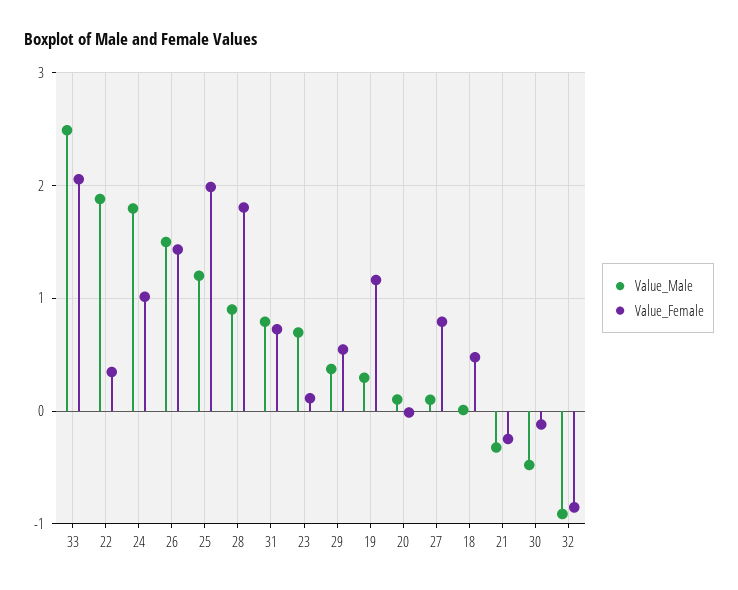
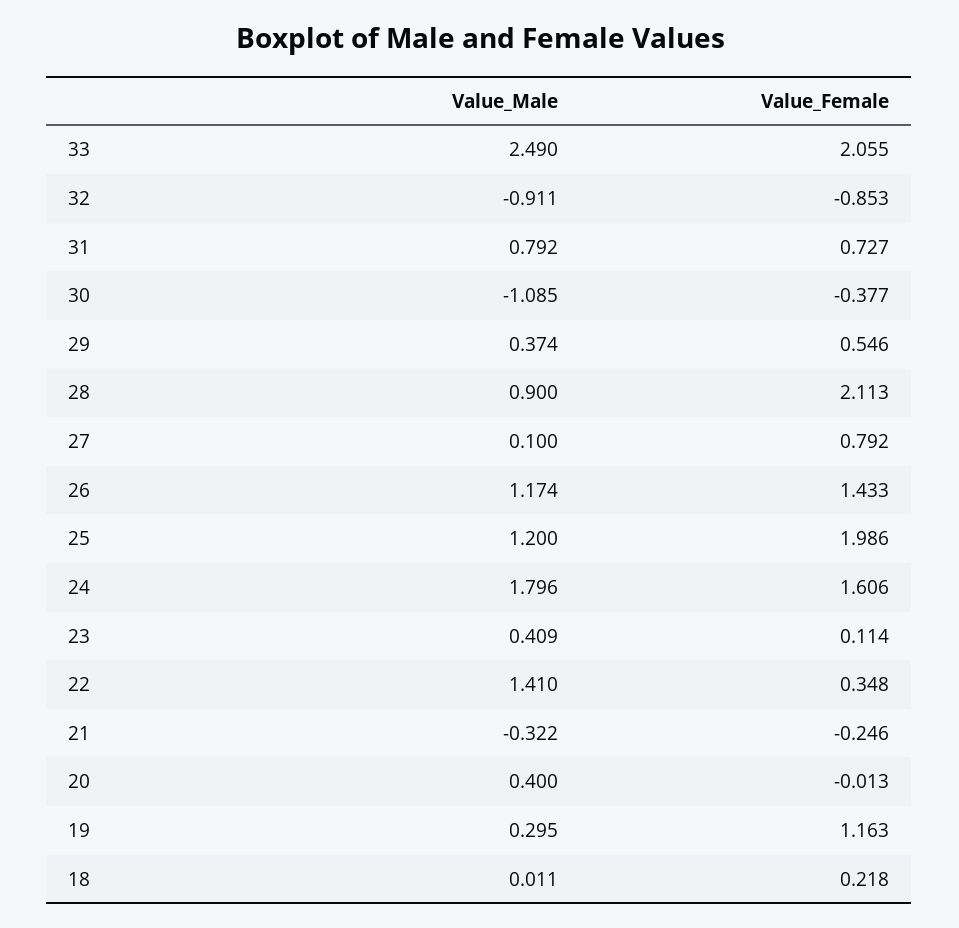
  {
    "Value_Male": {
      "33": 2.49,
-     "22": 1.9,
+     "22": 1.41,
      "24": 1.796,
-     "26": 1.5,
+     "26": 1.174,
      "25": 1.2,
      "28": 0.9,
      "31": 0.792,
-     "23": 0.7,
+     "23": 0.409,
      "29": 0.374,
      "19": 0.295,
-     "20": 0.1,
+     "20": 0.4,
      "27": 0.1,
      "18": 0.011,
      "21": -0.322,
-     "30": -0.5,
+     "30": -1.085,
      "32": -0.911
    },
    "Value_Female": {
      "33": 2.055,
      "22": 0.348,
-     "24": 1,
+     "24": 1.606,
      "26": 1.433,
      "25": 1.986,
-     "28": 1.8,
+     "28": 2.113,
      "31": 0.727,
      "23": 0.114,
      "29": 0.546,
      "19": 1.163,
      "20": -0.013,
      "27": 0.792,
-     "18": 0.5,
+     "18": 0.218,
      "21": -0.246,
-     "30": -0.1,
+     "30": -0.377,
      "32": -0.853
    }
  }

